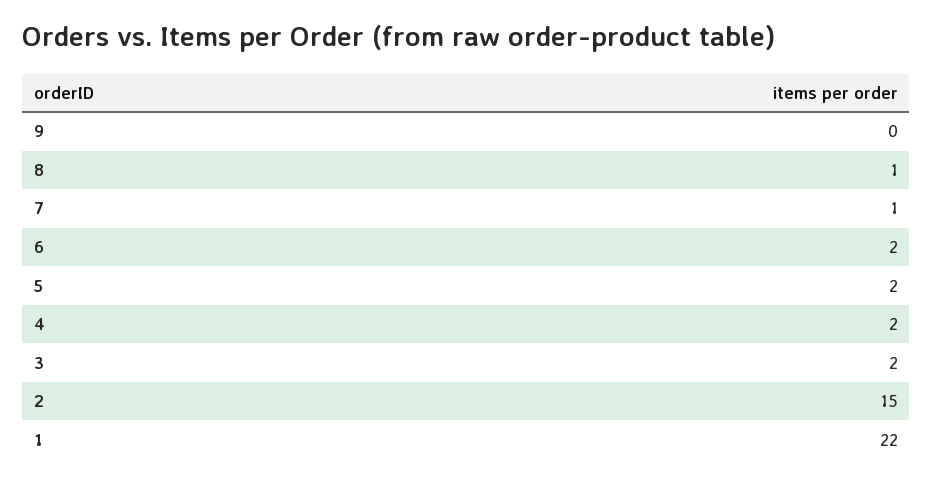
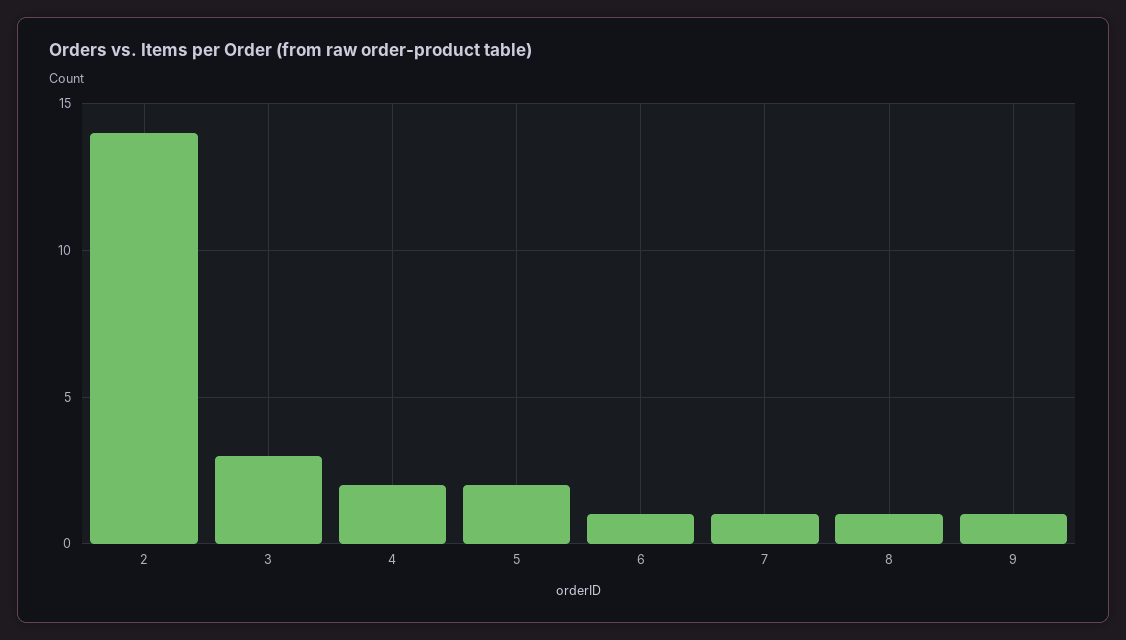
  {
-   "9": 0,
+   "9": 1,
    "8": 1,
    "7": 1,
-   "6": 2,
+   "6": 1,
    "5": 2,
    "4": 2,
-   "3": 2,
+   "3": 3,
-   "2": 15,
+   "2": 14
-   "1": 22
  }

